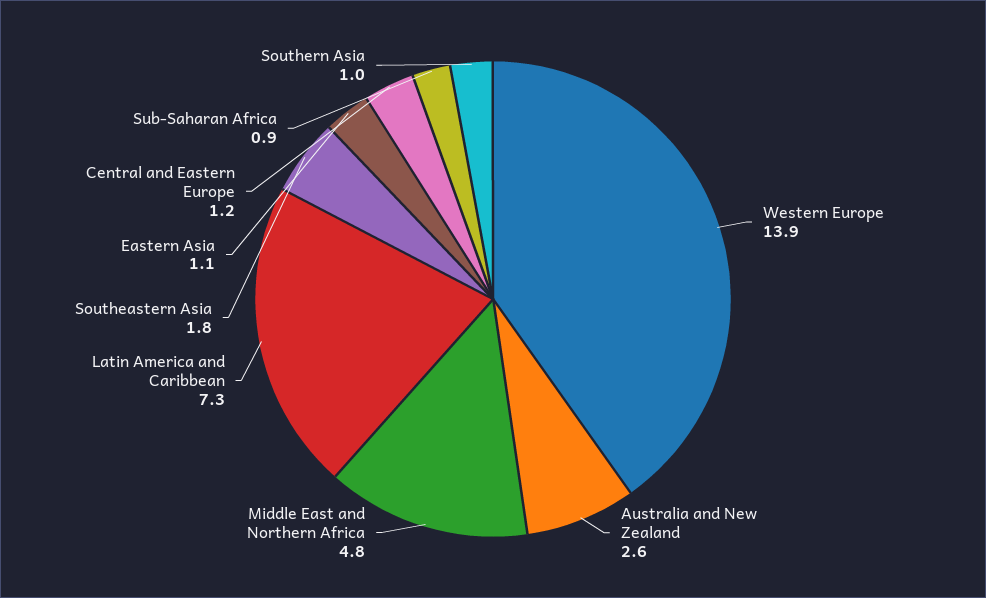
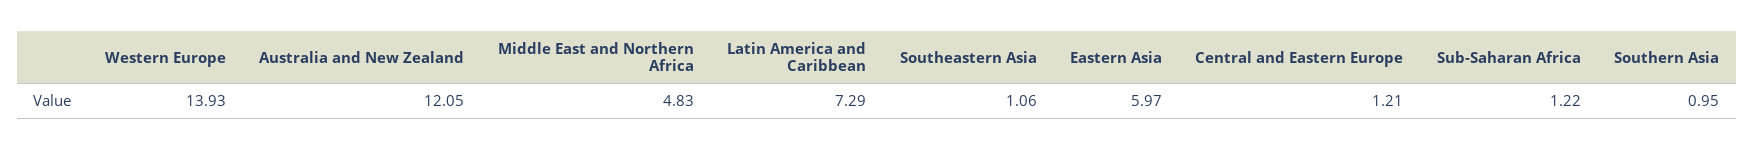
  {
    "Western Europe": 13.93,
-   "Australia and New Zealand": 2.6,
+   "Australia and New Zealand": 12.05,
    "Middle East and Northern Africa": 4.83,
    "Latin America and Caribbean": 7.29,
-   "Southeastern Asia": 1.8,
+   "Southeastern Asia": 1.06,
-   "Eastern Asia": 1.1,
+   "Eastern Asia": 5.97,
    "Central and Eastern Europe": 1.21,
-   "Sub-Saharan Africa": 0.9,
+   "Sub-Saharan Africa": 1.22,
    "Southern Asia": 0.95
  }

